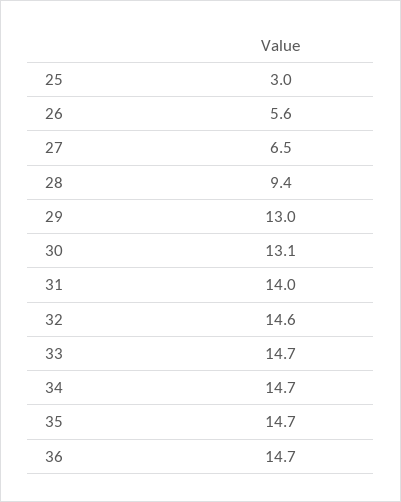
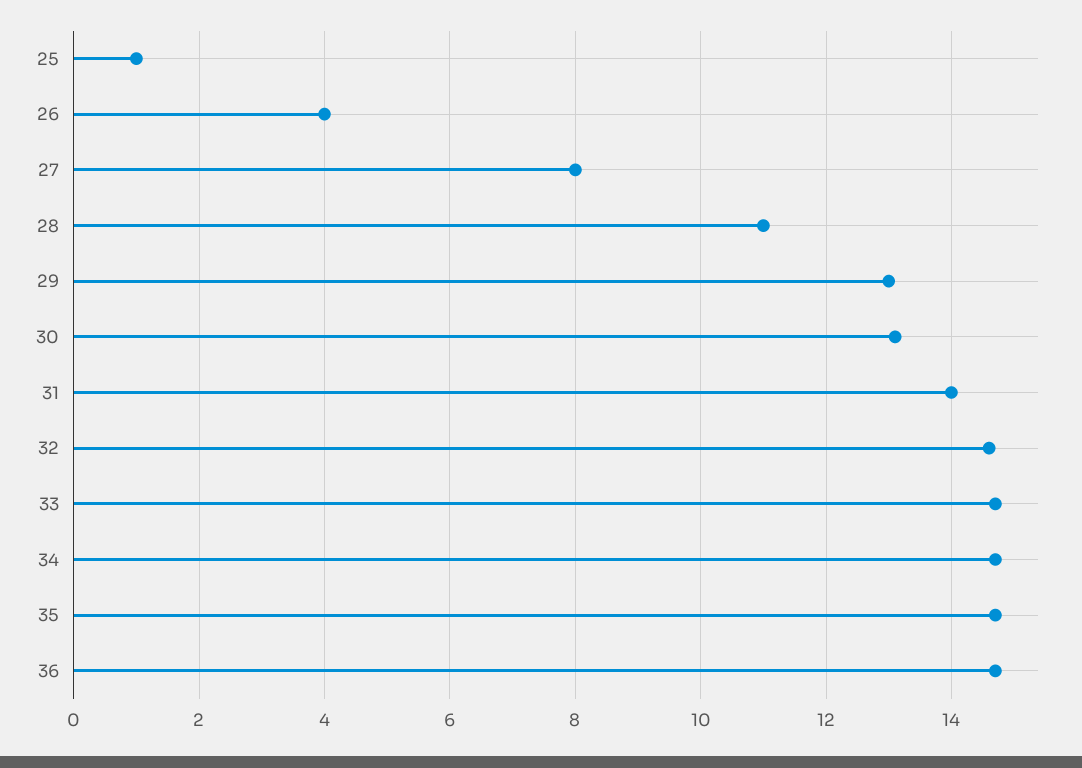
  {
-   "25": 3,
+   "25": 1,
-   "26": 5.6,
+   "26": 4,
-   "27": 6.5,
+   "27": 8,
-   "28": 9.4,
+   "28": 11,
    "29": 13,
    "30": 13.1,
    "31": 14,
    "32": 14.6,
    "33": 14.7,
    "34": 14.7,
    "35": 14.7,
    "36": 14.7
  }

